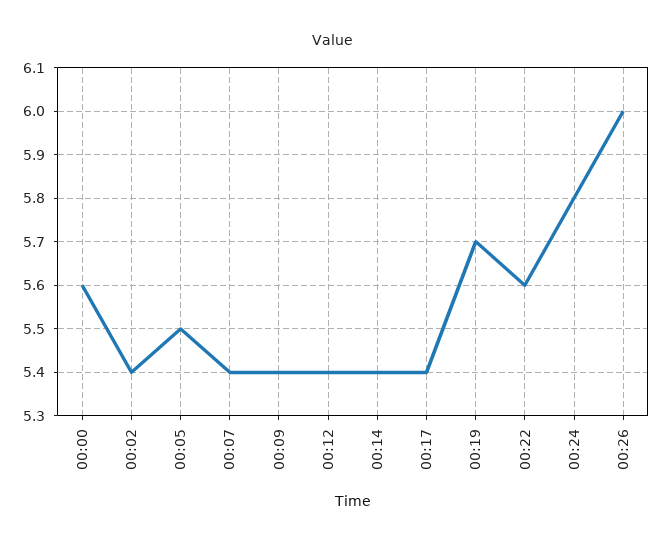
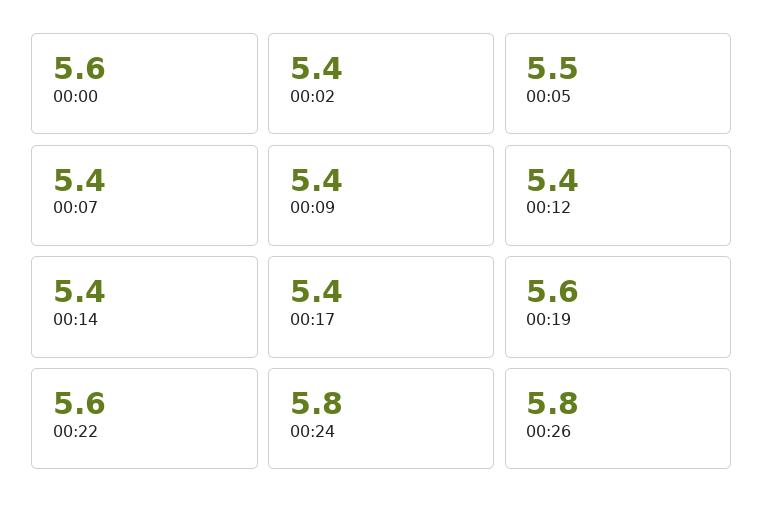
  {
    "00:00": 5.6,
    "00:02": 5.4,
    "00:05": 5.5,
    "00:07": 5.4,
    "00:09": 5.4,
    "00:12": 5.4,
    "00:14": 5.4,
    "00:17": 5.4,
-   "00:19": 5.7,
+   "00:19": 5.6,
    "00:22": 5.6,
    "00:24": 5.8,
-   "00:26": 6
+   "00:26": 5.8
  }

